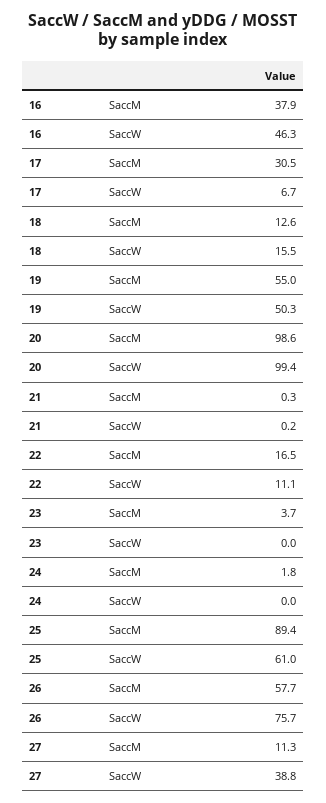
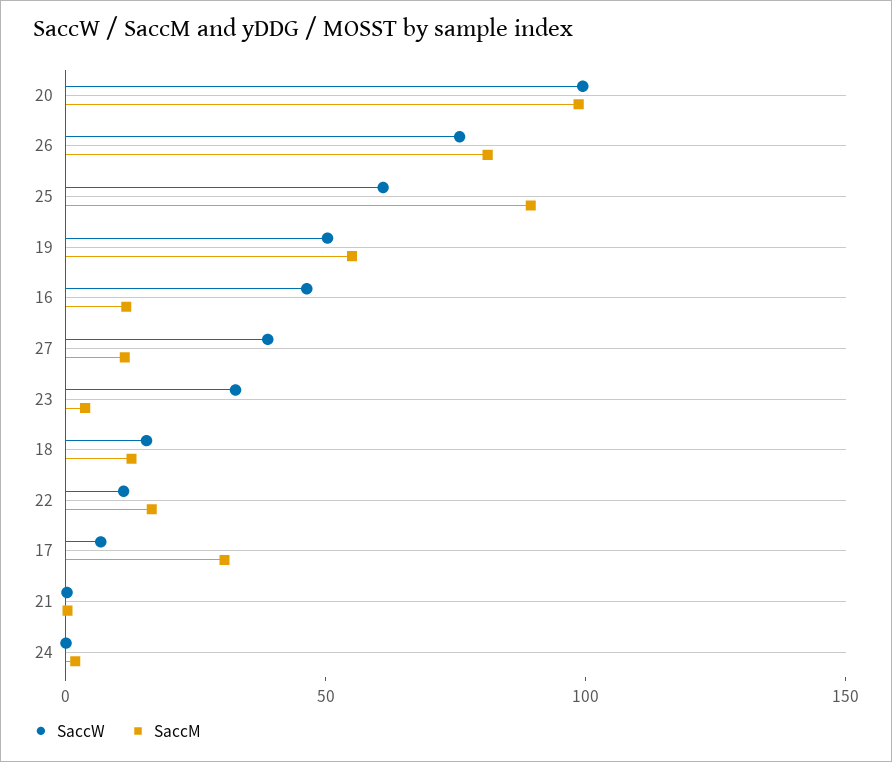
  {
    "SaccM": {
-     "16": 37.9,
+     "16": 10,
      "17": 30.5,
      "18": 12.6,
      "19": 55,
      "20": 98.6,
      "21": 0.3,
      "22": 16.5,
      "23": 3.7,
      "24": 1.8,
      "25": 89.4,
-     "26": 57.7,
+     "26": 80,
      "27": 11.3
    },
    "SaccW": {
      "16": 46.3,
      "17": 6.7,
      "18": 15.5,
      "19": 50.3,
      "20": 99.4,
      "21": 0.2,
      "22": 11.1,
-     "23": 0,
+     "23": 30,
      "24": 0,
      "25": 61,
      "26": 75.7,
      "27": 38.8
    }
  }

